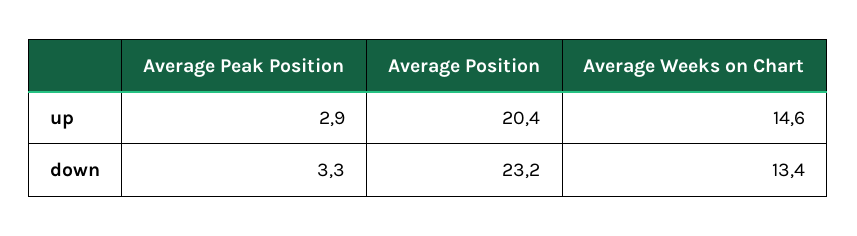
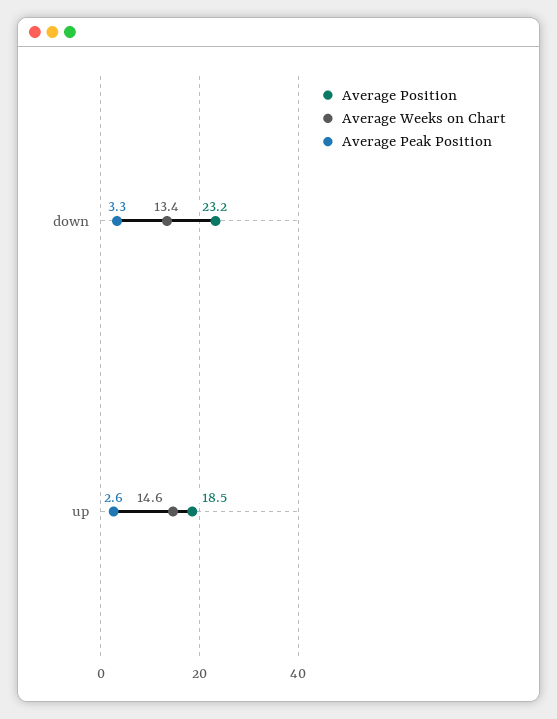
  {
    "Average Peak Position": {
-     "up": 2.9,
+     "up": 2.6,
      "down": 3.3
    },
    "Average Position": {
-     "up": 20.4,
+     "up": 18.5,
      "down": 23.2
    },
    "Average Weeks on Chart": {
      "up": 14.6,
      "down": 13.4
    }
  }

